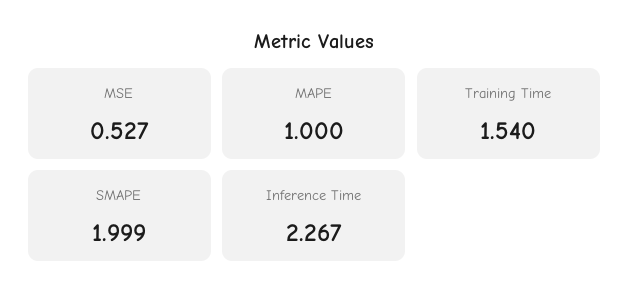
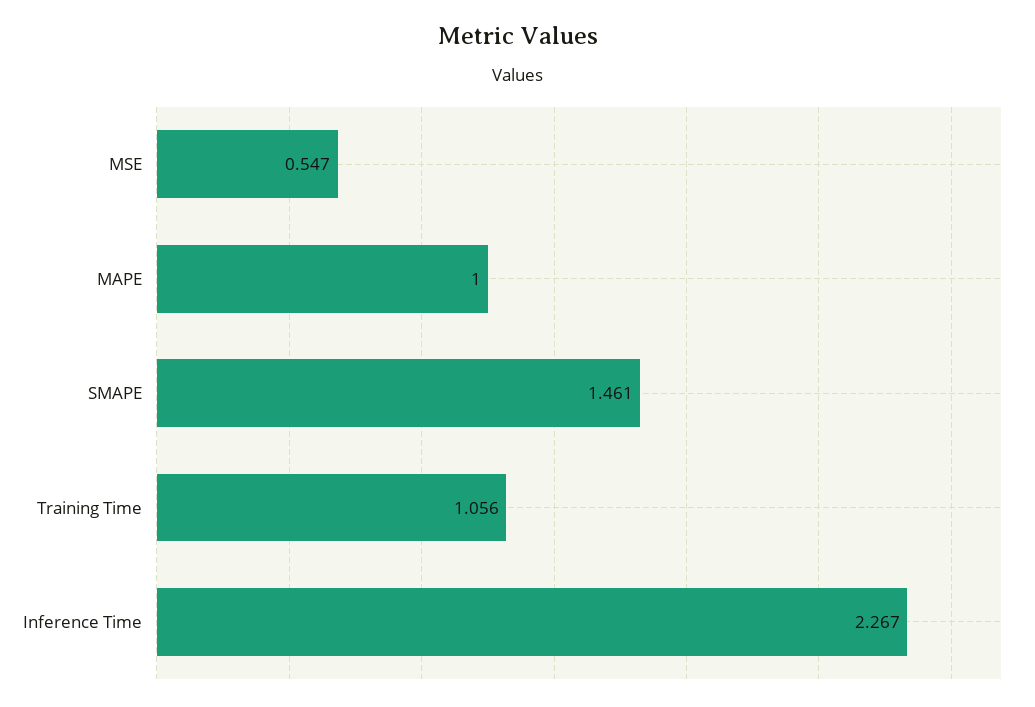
  {
-   "MSE": 0.527,
+   "MSE": 0.547,
    "MAPE": 1,
-   "Training Time": 1.54,
+   "Training Time": 1.056,
-   "SMAPE": 1.999,
+   "SMAPE": 1.461,
    "Inference Time": 2.267
  }

